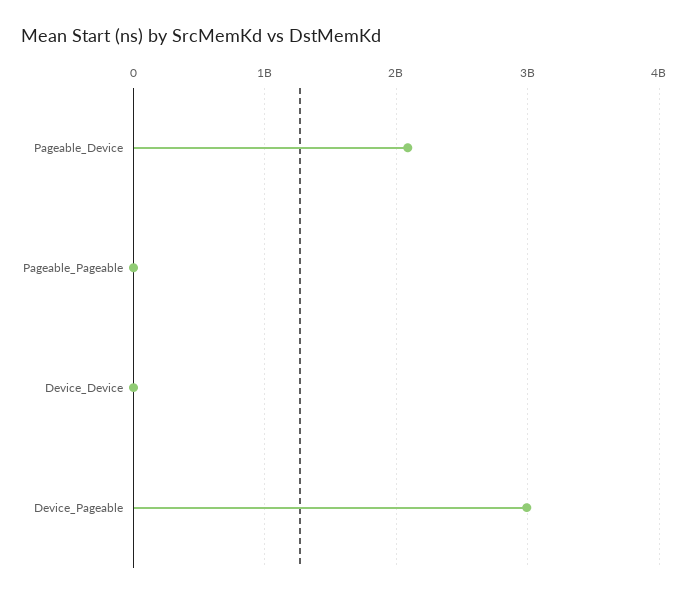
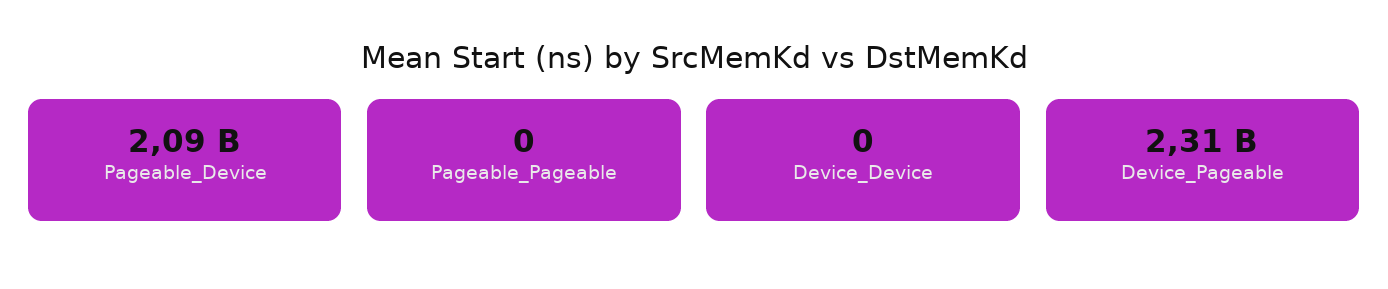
  {
    "Pageable_Device": 2090000000,
    "Pageable_Pageable": 0,
    "Device_Device": 0,
-   "Device_Pageable": 3000000000
+   "Device_Pageable": 2310000000
  }

